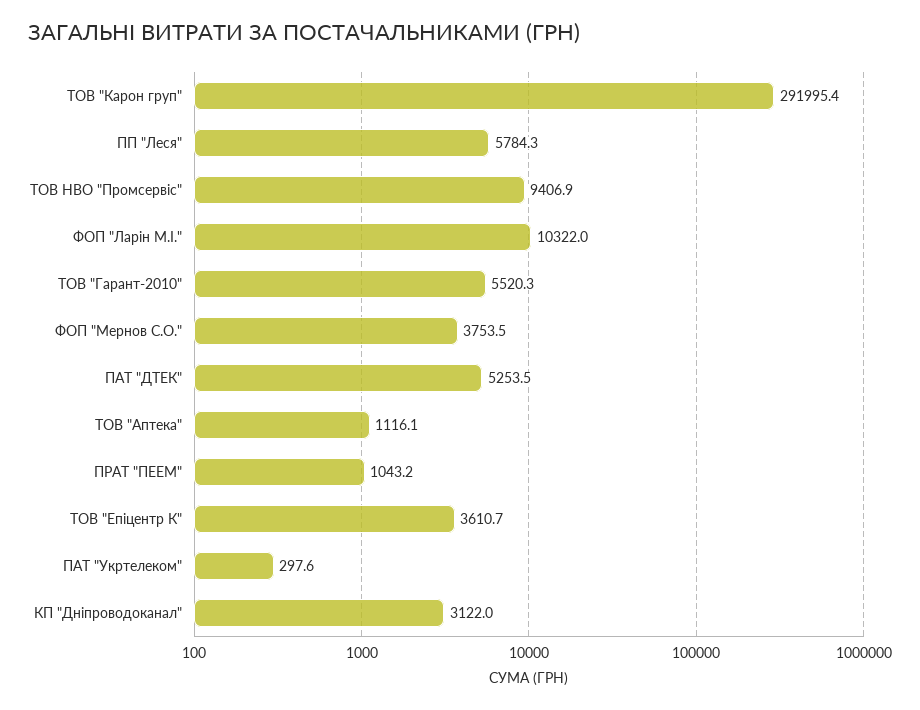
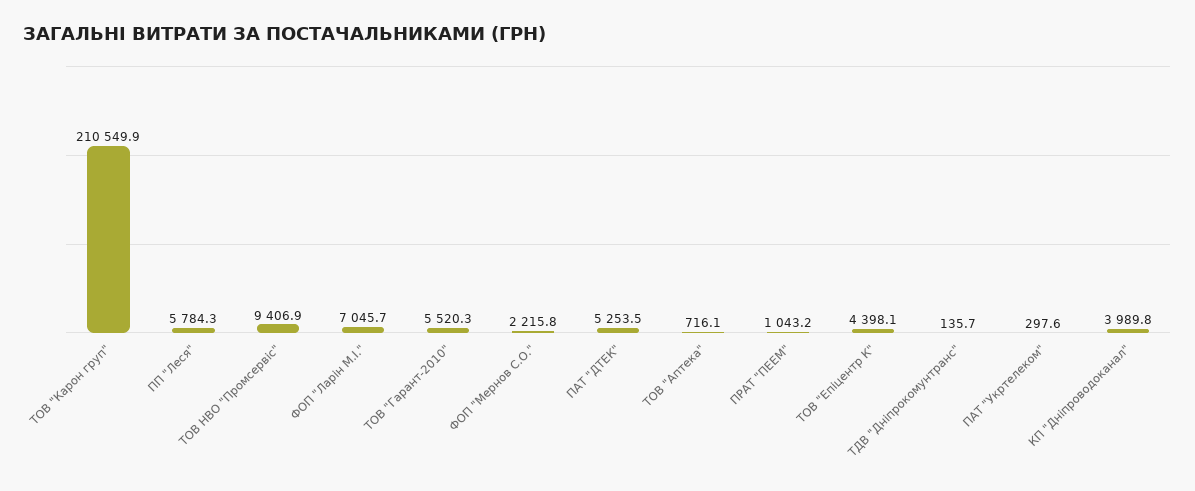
  {
-   "ТОВ \"Карон груп\"": 291995.4,
+   "ТОВ \"Карон груп\"": 210549.9,
    "ПП \"Леся\"": 5784.3,
    "ТОВ НВО \"Промсервіс\"": 9406.9,
-   "ФОП \"Ларін М.І.\"": 10322,
+   "ФОП \"Ларін М.І.\"": 7045.7,
    "ТОВ \"Гарант-2010\"": 5520.3,
-   "ФОП \"Мернов С.О.\"": 3753.5,
+   "ФОП \"Мернов С.О.\"": 2215.8,
    "ПАТ \"ДТЕК\"": 5253.5,
-   "ТОВ \"Аптека\"": 1116.1,
+   "ТОВ \"Аптека\"": 716.1,
    "ПРАТ \"ПЕЕМ\"": 1043.2,
-   "ТОВ \"Епіцентр К\"": 3610.7,
+   "ТОВ \"Епіцентр К\"": 4398.1,
    "ПАТ \"Укртелеком\"": 297.6,
-   "КП \"Дніпроводоканал\"": 3122
+   "КП \"Дніпроводоканал\"": 3989.8,
+   "ТДВ \"Дніпрокомунтранс\"": 135.7
  }

